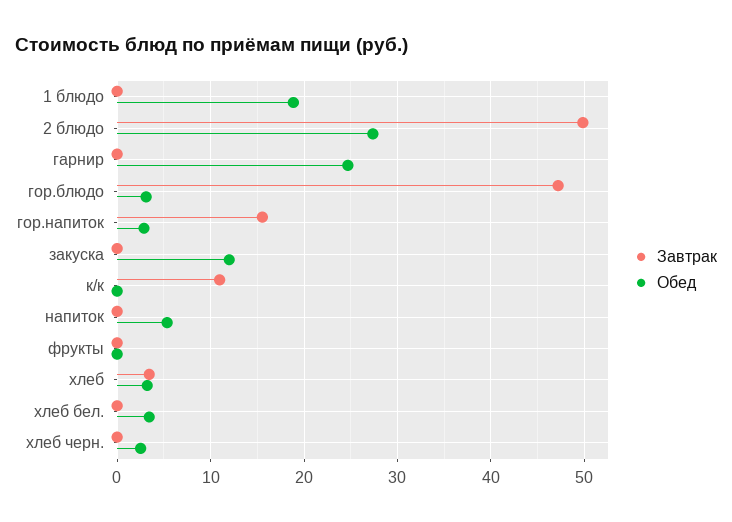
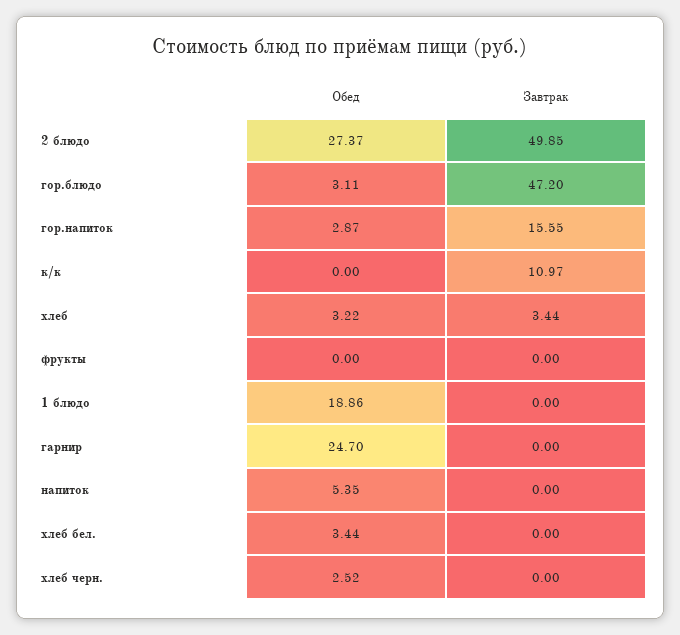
  {
    "Завтрак": {
      "1 блюдо": 0,
      "2 блюдо": 49.85,
      "гарнир": 0,
      "гор.блюдо": 47.2,
      "гор.напиток": 15.55,
-     "закуска": 0,
      "к/к": 10.97,
      "напиток": 0,
      "фрукты": 0,
      "хлеб": 3.44,
      "хлеб бел.": 0,
      "хлеб черн.": 0
    },
    "Обед": {
      "1 блюдо": 18.86,
      "2 блюдо": 27.37,
      "гарнир": 24.7,
      "гор.блюдо": 3.11,
      "гор.напиток": 2.87,
-     "закуска": 12,
      "к/к": 0,
      "напиток": 5.35,
      "фрукты": 0,
      "хлеб": 3.22,
      "хлеб бел.": 3.44,
      "хлеб черн.": 2.52
    }
  }

